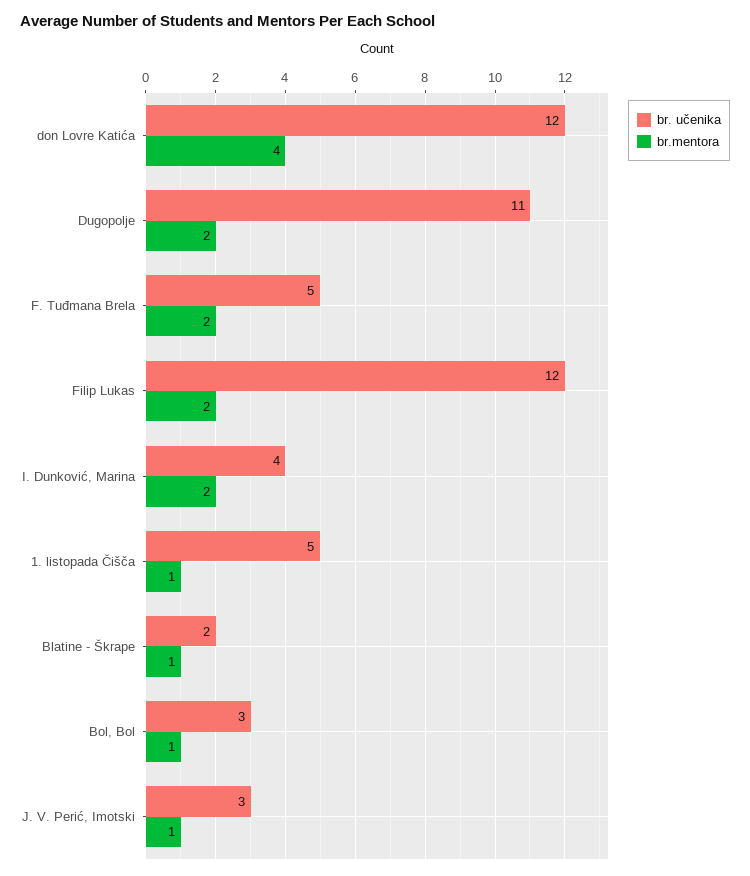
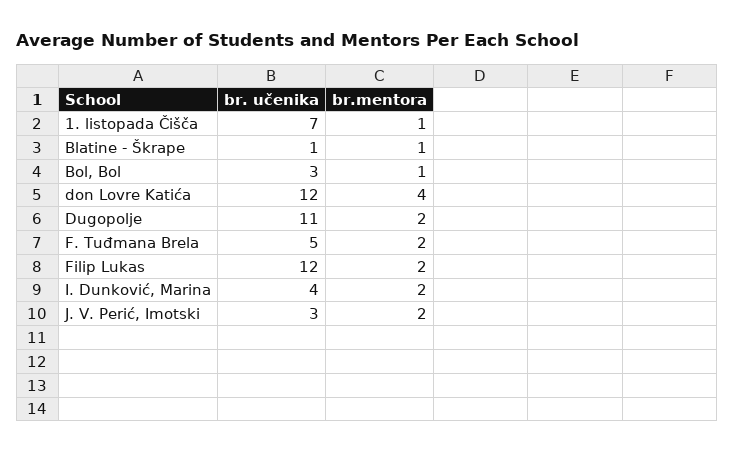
  {
    "br. učenika": {
      "don Lovre Katića": 12,
      "Dugopolje": 11,
      "F. Tuđmana Brela": 5,
      "Filip Lukas": 12,
      "I. Dunković, Marina": 4,
-     "1. listopada Čišča": 5,
+     "1. listopada Čišča": 7,
-     "Blatine - Škrape": 2,
+     "Blatine - Škrape": 1,
      "Bol, Bol": 3,
      "J. V. Perić, Imotski": 3
    },
    "br.mentora": {
      "don Lovre Katića": 4,
      "Dugopolje": 2,
      "F. Tuđmana Brela": 2,
      "Filip Lukas": 2,
      "I. Dunković, Marina": 2,
      "1. listopada Čišča": 1,
      "Blatine - Škrape": 1,
      "Bol, Bol": 1,
-     "J. V. Perić, Imotski": 1
+     "J. V. Perić, Imotski": 2
    }
  }

